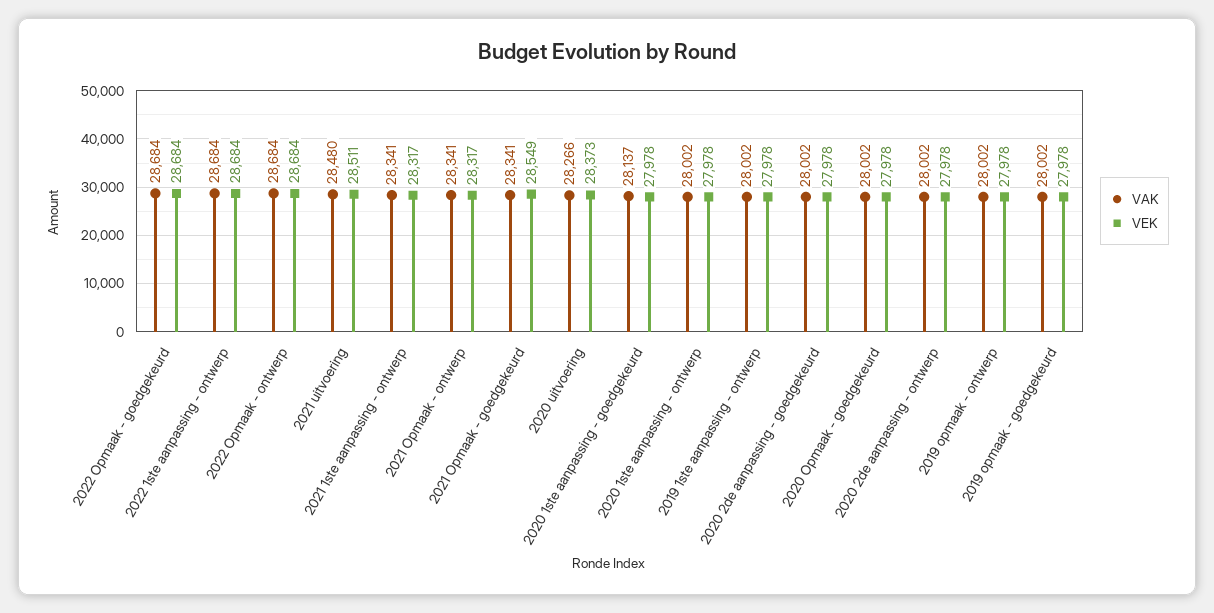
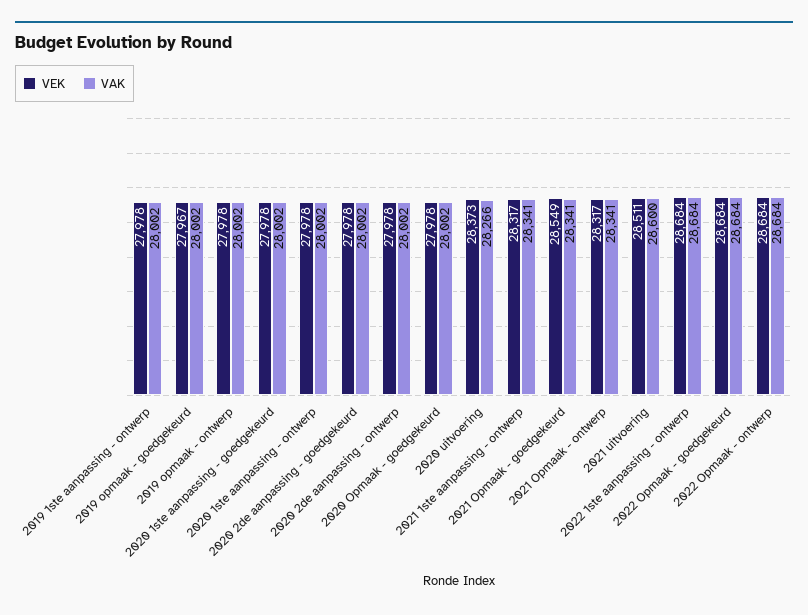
  {
    "VAK": {
      "2022 Opmaak - goedgekeurd": 28684,
      "2022 1ste aanpassing - ontwerp": 28684,
      "2022 Opmaak - ontwerp": 28684,
-     "2021 uitvoering": 28480,
+     "2021 uitvoering": 28600,
      "2021 1ste aanpassing - ontwerp": 28341,
      "2021 Opmaak - ontwerp": 28341,
      "2021 Opmaak - goedgekeurd": 28341,
      "2020 uitvoering": 28266,
-     "2020 1ste aanpassing - goedgekeurd": 28137,
+     "2020 1ste aanpassing - goedgekeurd": 28002,
      "2020 1ste aanpassing - ontwerp": 28002,
      "2019 1ste aanpassing - ontwerp": 28002,
      "2020 2de aanpassing - goedgekeurd": 28002,
      "2020 Opmaak - goedgekeurd": 28002,
      "2020 2de aanpassing - ontwerp": 28002,
      "2019 opmaak - ontwerp": 28002,
      "2019 opmaak - goedgekeurd": 28002
    },
    "VEK": {
      "2022 Opmaak - goedgekeurd": 28684,
      "2022 1ste aanpassing - ontwerp": 28684,
      "2022 Opmaak - ontwerp": 28684,
      "2021 uitvoering": 28511,
      "2021 1ste aanpassing - ontwerp": 28317,
      "2021 Opmaak - ontwerp": 28317,
      "2021 Opmaak - goedgekeurd": 28549,
      "2020 uitvoering": 28373,
      "2020 1ste aanpassing - goedgekeurd": 27978,
      "2020 1ste aanpassing - ontwerp": 27978,
      "2019 1ste aanpassing - ontwerp": 27978,
      "2020 2de aanpassing - goedgekeurd": 27978,
      "2020 Opmaak - goedgekeurd": 27978,
      "2020 2de aanpassing - ontwerp": 27978,
      "2019 opmaak - ontwerp": 27978,
-     "2019 opmaak - goedgekeurd": 27978
+     "2019 opmaak - goedgekeurd": 27967
    }
  }

